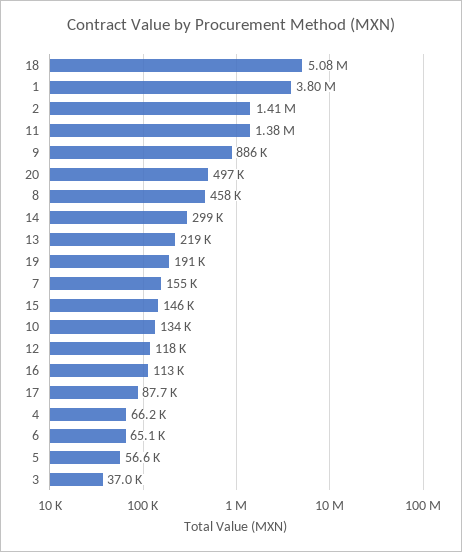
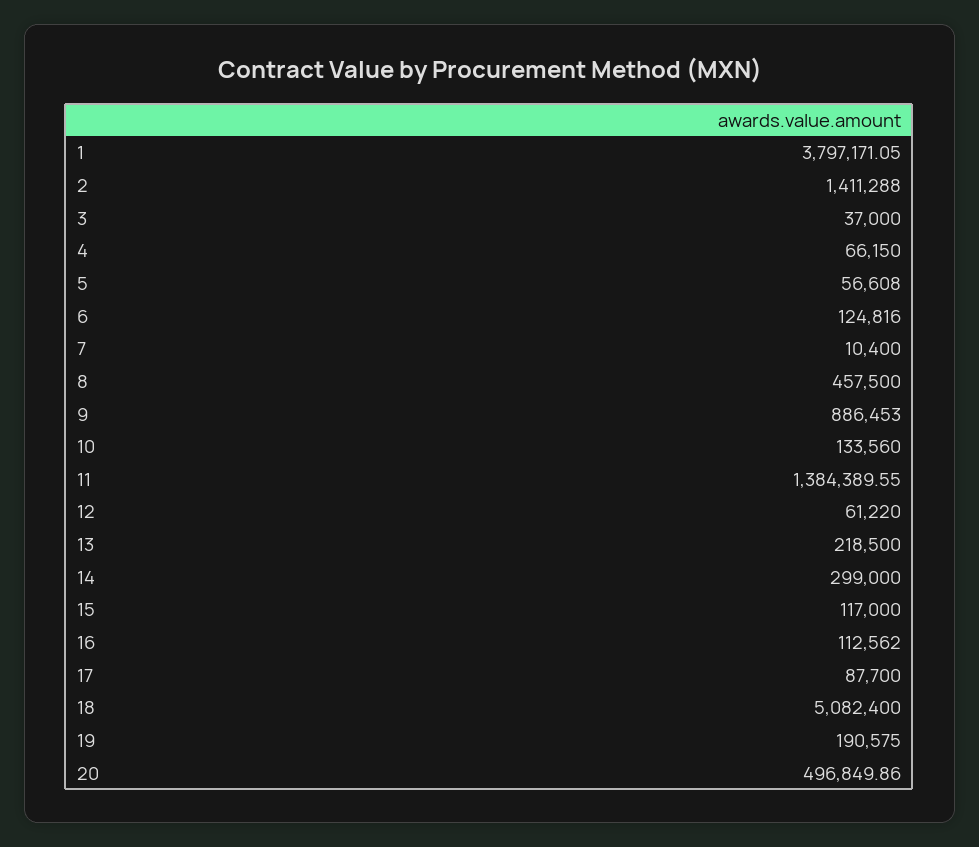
  {
    "18": 5082400,
    "1": 3797171.05,
    "2": 1411288,
    "11": 1384389.55,
    "9": 886453,
    "20": 496849.86,
    "8": 457500,
    "14": 299000,
    "13": 218500,
    "19": 190575,
-   "7": 155000,
+   "7": 10400,
-   "15": 146000,
+   "15": 117000,
    "10": 133560,
-   "12": 118000,
+   "12": 61220,
    "16": 112562,
    "17": 87700,
    "4": 66150,
-   "6": 65100,
+   "6": 124816,
    "5": 56608,
    "3": 37000
  }

